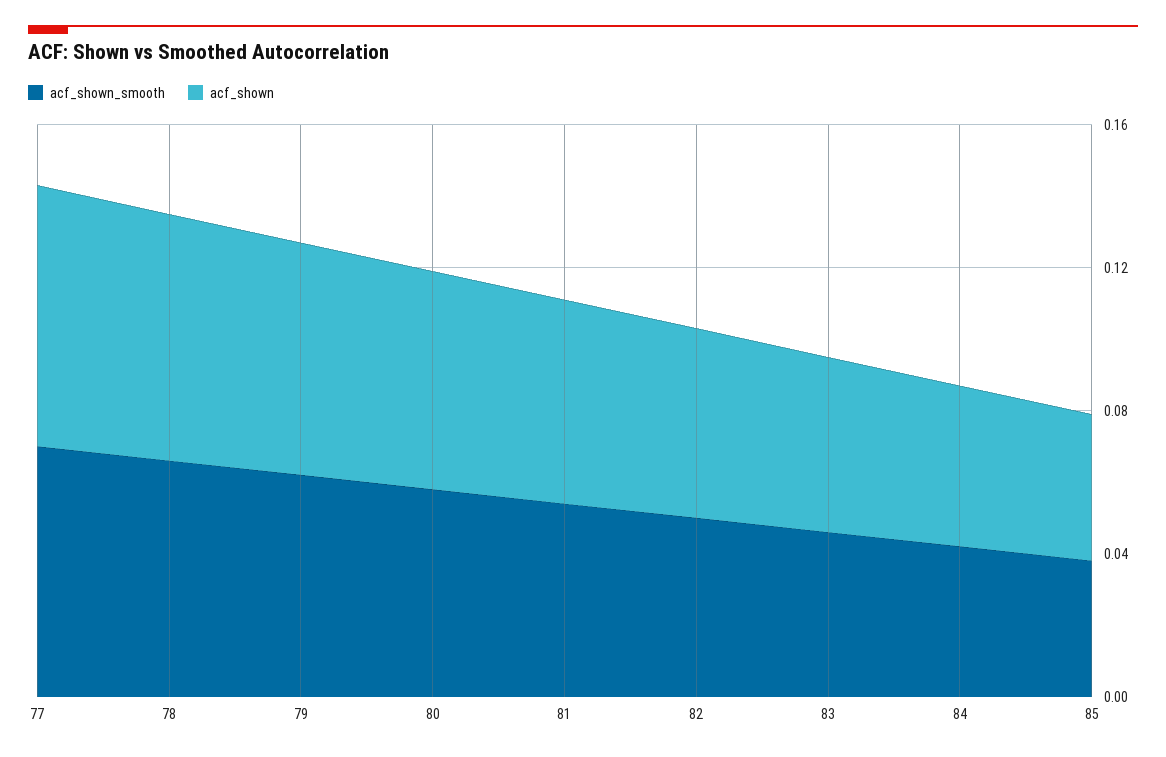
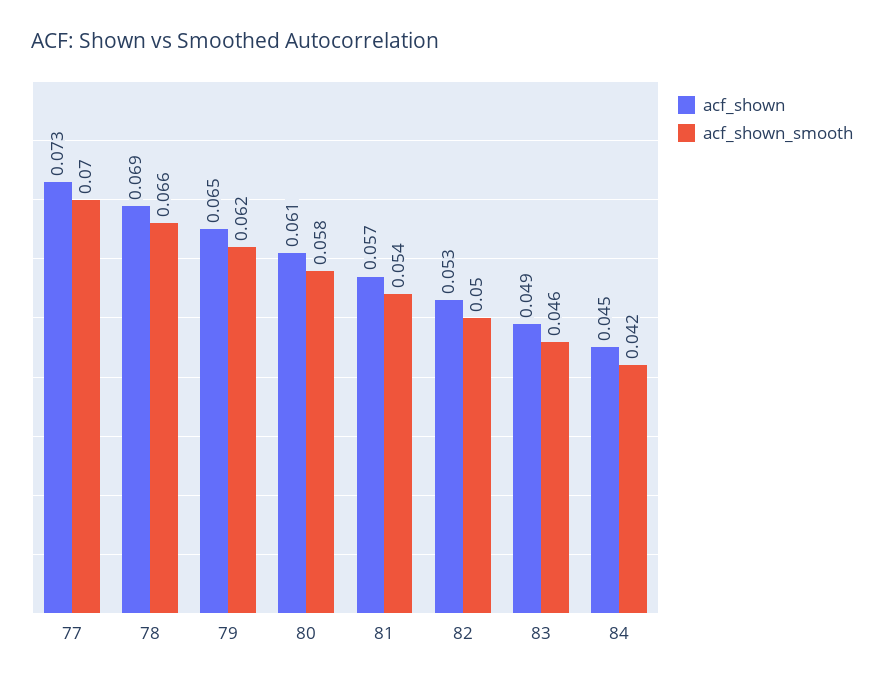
  {
    "acf_shown_smooth": {
      "77": 0.07,
      "78": 0.066,
      "79": 0.062,
      "80": 0.058,
      "81": 0.054,
      "82": 0.05,
      "83": 0.046,
-     "84": 0.042,
+     "84": 0.042
-     "85": 0.04
    },
    "acf_shown": {
      "77": 0.073,
      "78": 0.069,
      "79": 0.065,
      "80": 0.061,
      "81": 0.057,
      "82": 0.053,
      "83": 0.049,
-     "84": 0.045,
+     "84": 0.045
-     "85": 0.04
    }
  }

